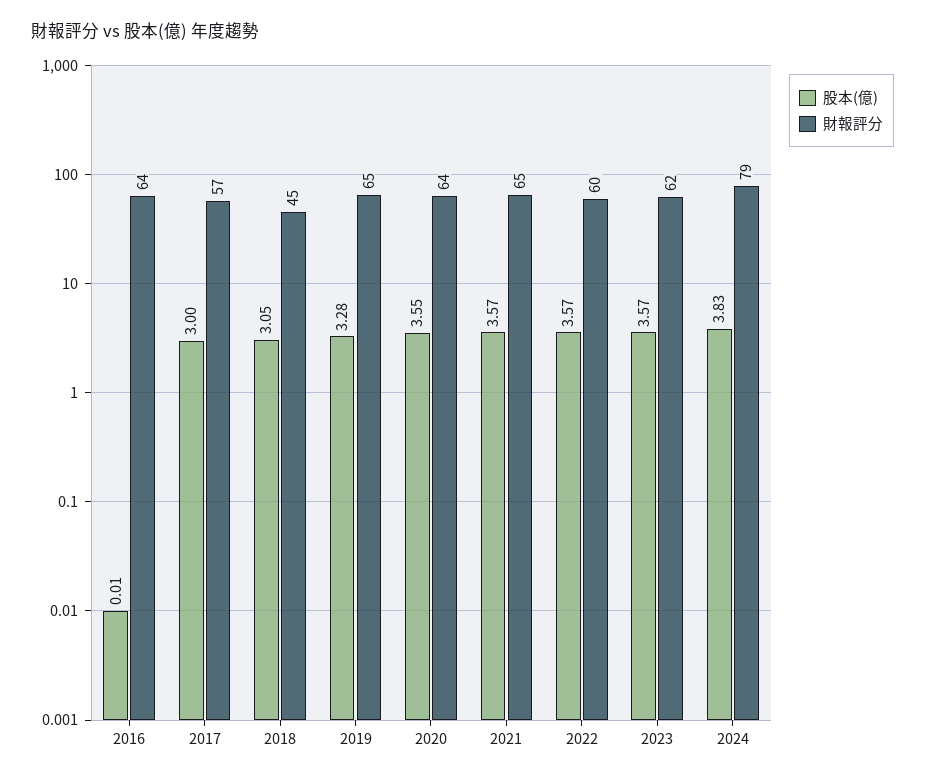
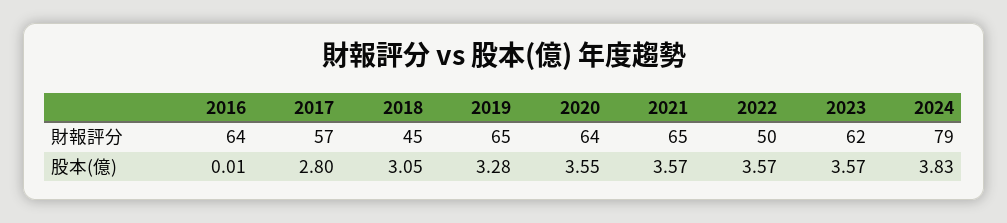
  {
    "股本(億)": {
      "2016": 0.01,
-     "2017": 3,
+     "2017": 2.8,
      "2018": 3.05,
      "2019": 3.28,
      "2020": 3.55,
      "2021": 3.57,
      "2022": 3.57,
      "2023": 3.57,
      "2024": 3.83
    },
    "財報評分": {
      "2016": 64,
      "2017": 57,
      "2018": 45,
      "2019": 65,
      "2020": 64,
      "2021": 65,
-     "2022": 60,
+     "2022": 50,
      "2023": 62,
      "2024": 79
    }
  }

